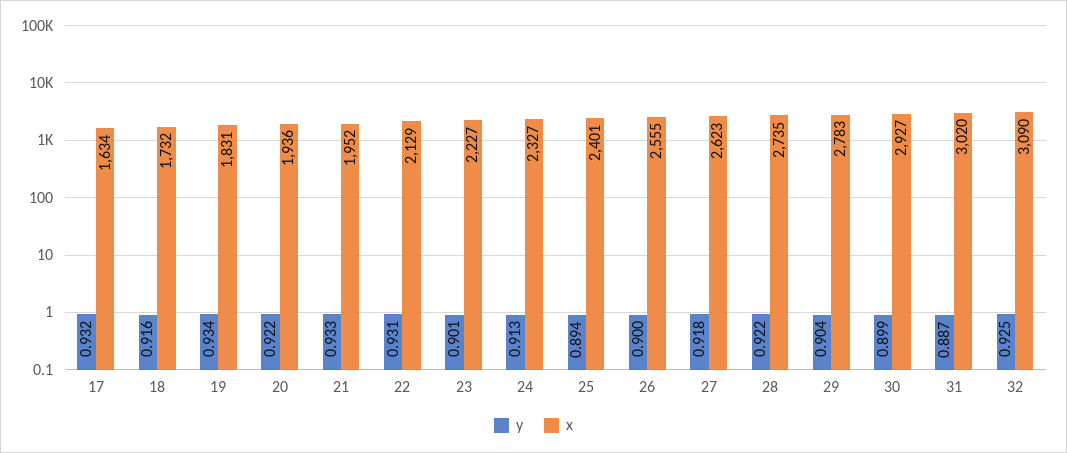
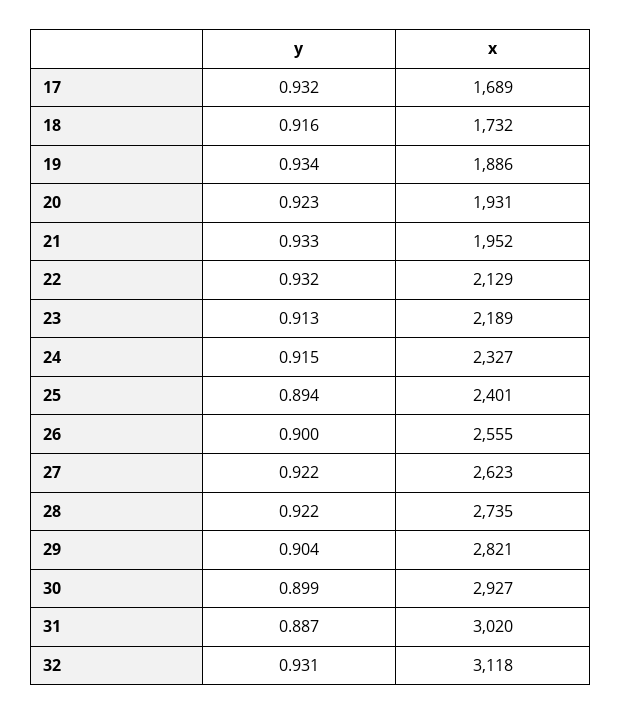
  {
    "y": {
      "17": 0.932,
      "18": 0.916,
      "19": 0.934,
-     "20": 0.922,
+     "20": 0.923,
      "21": 0.933,
-     "22": 0.931,
+     "22": 0.932,
-     "23": 0.901,
+     "23": 0.913,
-     "24": 0.913,
+     "24": 0.915,
      "25": 0.894,
      "26": 0.9,
-     "27": 0.918,
+     "27": 0.922,
      "28": 0.922,
      "29": 0.904,
      "30": 0.899,
      "31": 0.887,
-     "32": 0.925
+     "32": 0.931
    },
    "x": {
-     "17": 1634,
+     "17": 1689,
      "18": 1732,
-     "19": 1831,
+     "19": 1886,
-     "20": 1936,
+     "20": 1931,
      "21": 1952,
      "22": 2129,
-     "23": 2227,
+     "23": 2189,
      "24": 2327,
      "25": 2401,
      "26": 2555,
      "27": 2623,
      "28": 2735,
-     "29": 2783,
+     "29": 2821,
      "30": 2927,
      "31": 3020,
-     "32": 3090
+     "32": 3118
    }
  }

